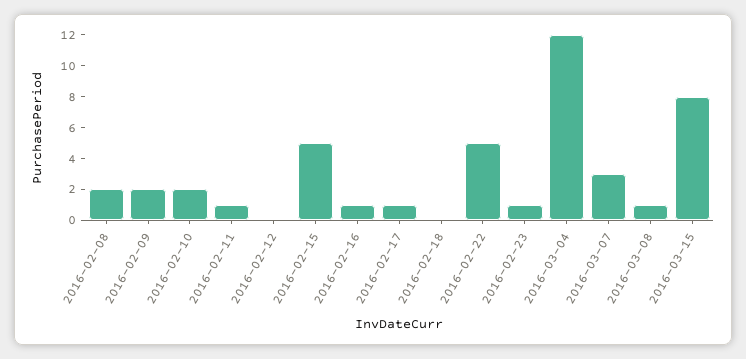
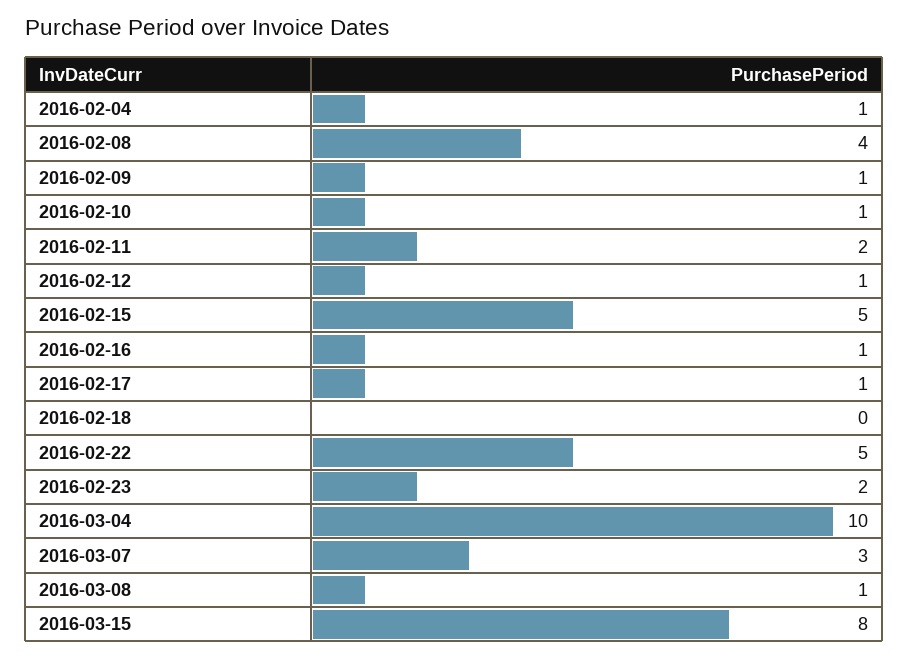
  {
-   "2016-02-08": 2,
+   "2016-02-08": 4,
-   "2016-02-09": 2,
+   "2016-02-09": 1,
-   "2016-02-10": 2,
+   "2016-02-10": 1,
-   "2016-02-11": 1,
+   "2016-02-11": 2,
-   "2016-02-12": 0,
+   "2016-02-12": 1,
    "2016-02-15": 5,
    "2016-02-16": 1,
    "2016-02-17": 1,
    "2016-02-18": 0,
    "2016-02-22": 5,
-   "2016-02-23": 1,
+   "2016-02-23": 2,
-   "2016-03-04": 12,
+   "2016-03-04": 10,
    "2016-03-07": 3,
    "2016-03-08": 1,
-   "2016-03-15": 8
+   "2016-03-15": 8,
+   "2016-02-04": 1
  }

